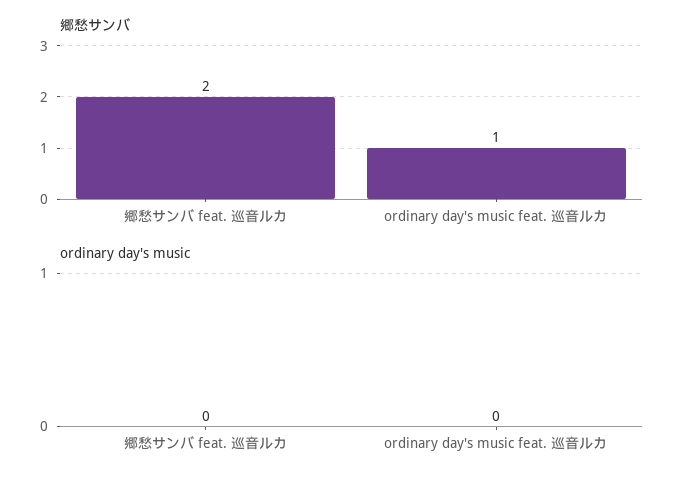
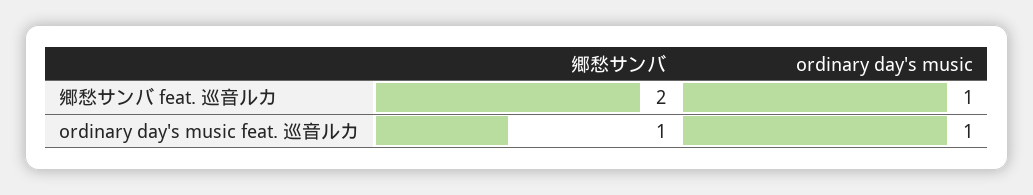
  {
    "郷愁サンバ": {
      "郷愁サンバ feat. 巡音ルカ": 2,
      "ordinary day's music feat. 巡音ルカ": 1
    },
    "ordinary day's music": {
-     "郷愁サンバ feat. 巡音ルカ": 0,
+     "郷愁サンバ feat. 巡音ルカ": 1,
-     "ordinary day's music feat. 巡音ルカ": 0
+     "ordinary day's music feat. 巡音ルカ": 1
    }
  }

